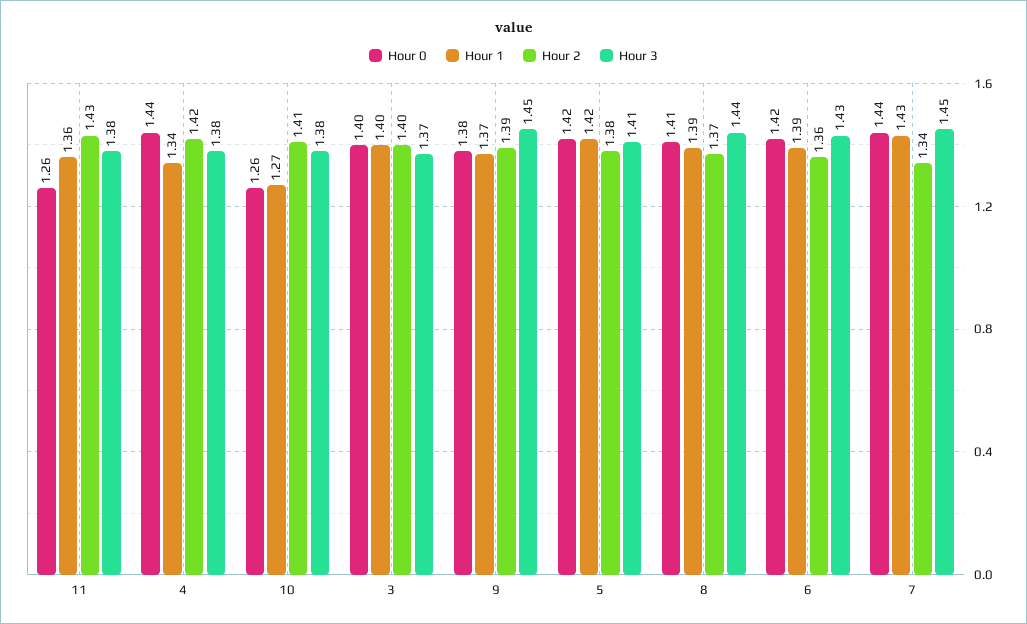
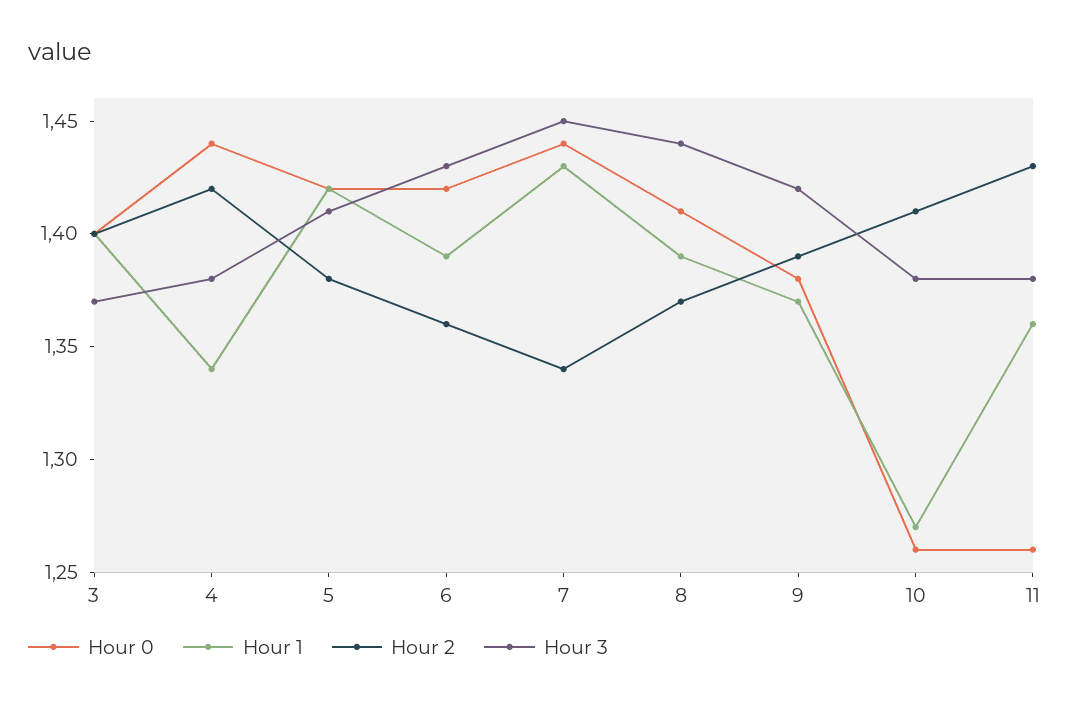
  {
    "Hour 0": {
      "11": 1.26,
      "4": 1.44,
      "10": 1.26,
      "3": 1.4,
      "9": 1.38,
      "5": 1.42,
      "8": 1.41,
      "6": 1.42,
      "7": 1.44
    },
    "Hour 1": {
      "11": 1.36,
      "4": 1.34,
      "10": 1.27,
      "3": 1.4,
      "9": 1.37,
      "5": 1.42,
      "8": 1.39,
      "6": 1.39,
      "7": 1.43
    },
    "Hour 2": {
      "11": 1.43,
      "4": 1.42,
      "10": 1.41,
      "3": 1.4,
      "9": 1.39,
      "5": 1.38,
      "8": 1.37,
      "6": 1.36,
      "7": 1.34
    },
    "Hour 3": {
      "11": 1.38,
      "4": 1.38,
      "10": 1.38,
      "3": 1.37,
-     "9": 1.45,
+     "9": 1.42,
      "5": 1.41,
      "8": 1.44,
      "6": 1.43,
      "7": 1.45
    }
  }

